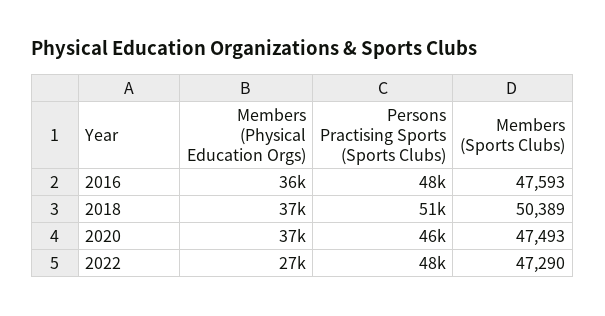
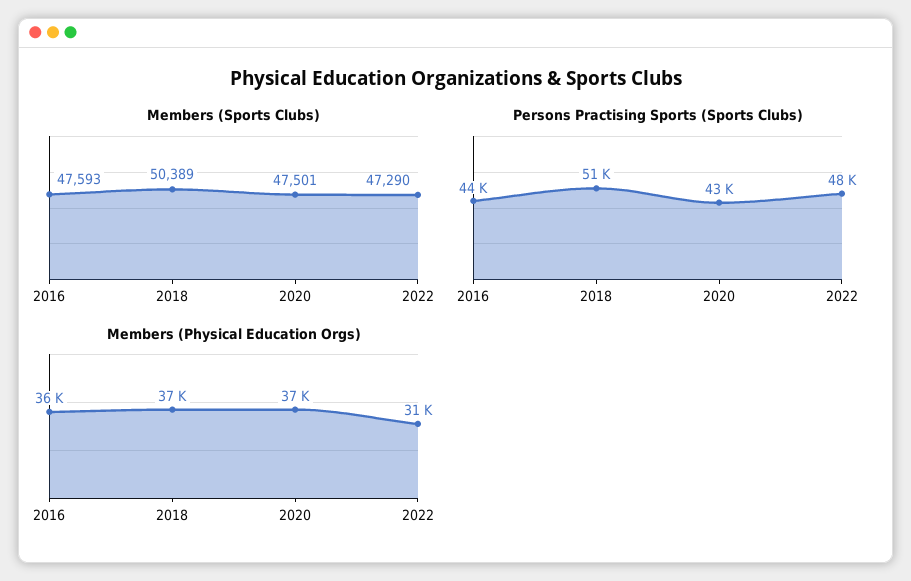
  {
    "Members (Physical Education Orgs)": {
      "2016": 36000,
      "2018": 37000,
      "2020": 37000,
-     "2022": 27000
+     "2022": 31000
    },
    "Persons Practising Sports (Sports Clubs)": {
-     "2016": 48000,
+     "2016": 44000,
      "2018": 51000,
-     "2020": 46000,
+     "2020": 43000,
      "2022": 48000
    },
    "Members (Sports Clubs)": {
      "2016": 47593,
      "2018": 50389,
-     "2020": 47493,
+     "2020": 47501,
      "2022": 47290
    }
  }

